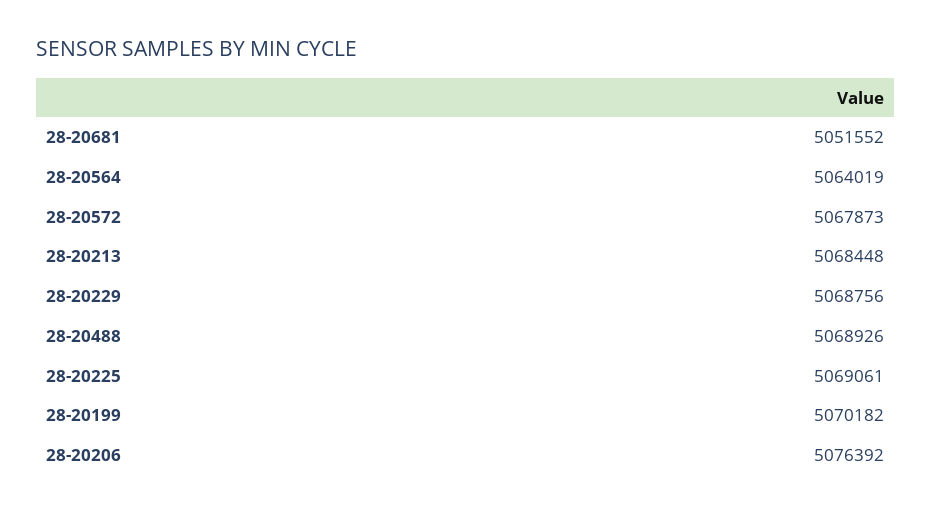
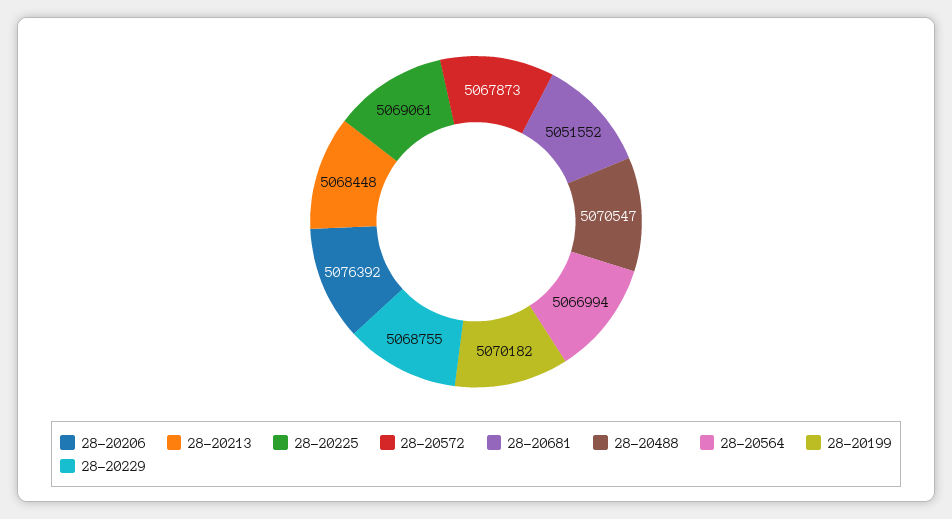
  {
    "28-20681": 5051552,
-   "28-20564": 5064019,
+   "28-20564": 5066994,
    "28-20572": 5067873,
    "28-20213": 5068448,
-   "28-20229": 5068756,
+   "28-20229": 5068755,
-   "28-20488": 5068926,
+   "28-20488": 5070547,
    "28-20225": 5069061,
    "28-20199": 5070182,
    "28-20206": 5076392
  }

